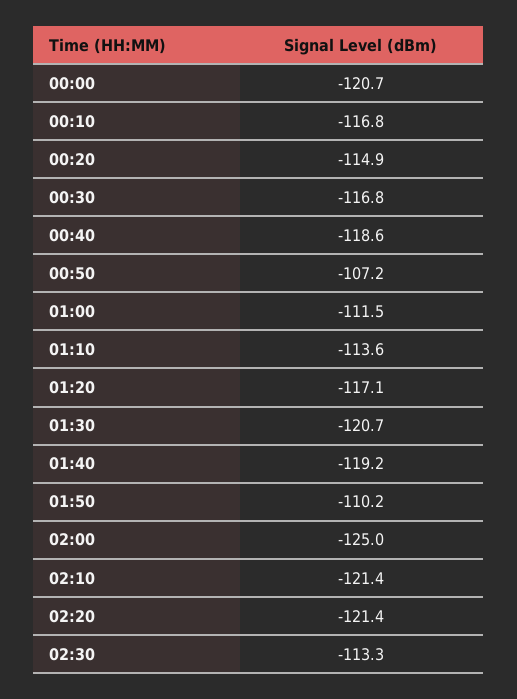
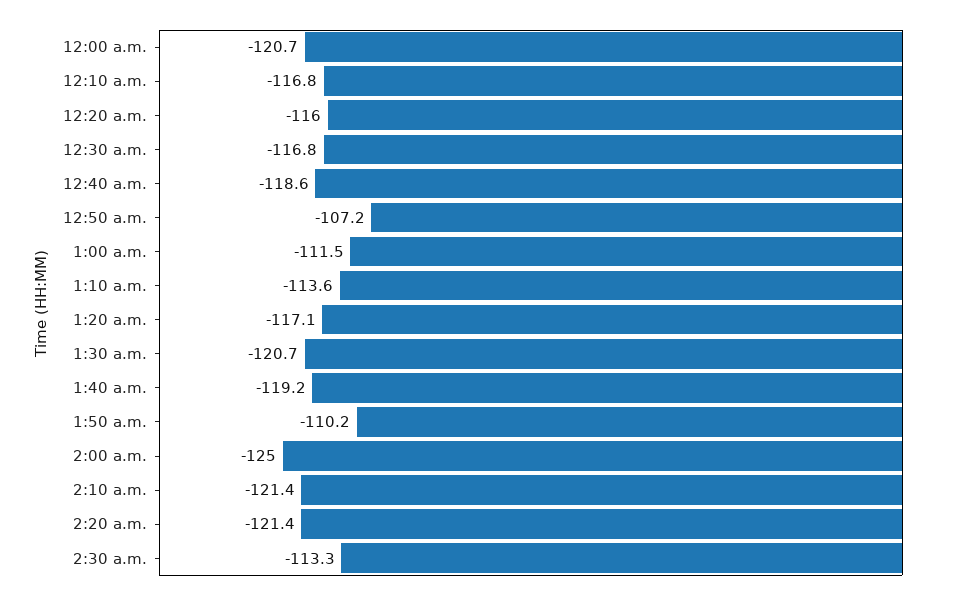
  {
    "00:00": -120.7,
    "00:10": -116.8,
-   "00:20": -114.9,
+   "00:20": -116,
    "00:30": -116.8,
    "00:40": -118.6,
    "00:50": -107.2,
    "01:00": -111.5,
    "01:10": -113.6,
    "01:20": -117.1,
    "01:30": -120.7,
    "01:40": -119.2,
    "01:50": -110.2,
    "02:00": -125,
    "02:10": -121.4,
    "02:20": -121.4,
    "02:30": -113.3
  }

